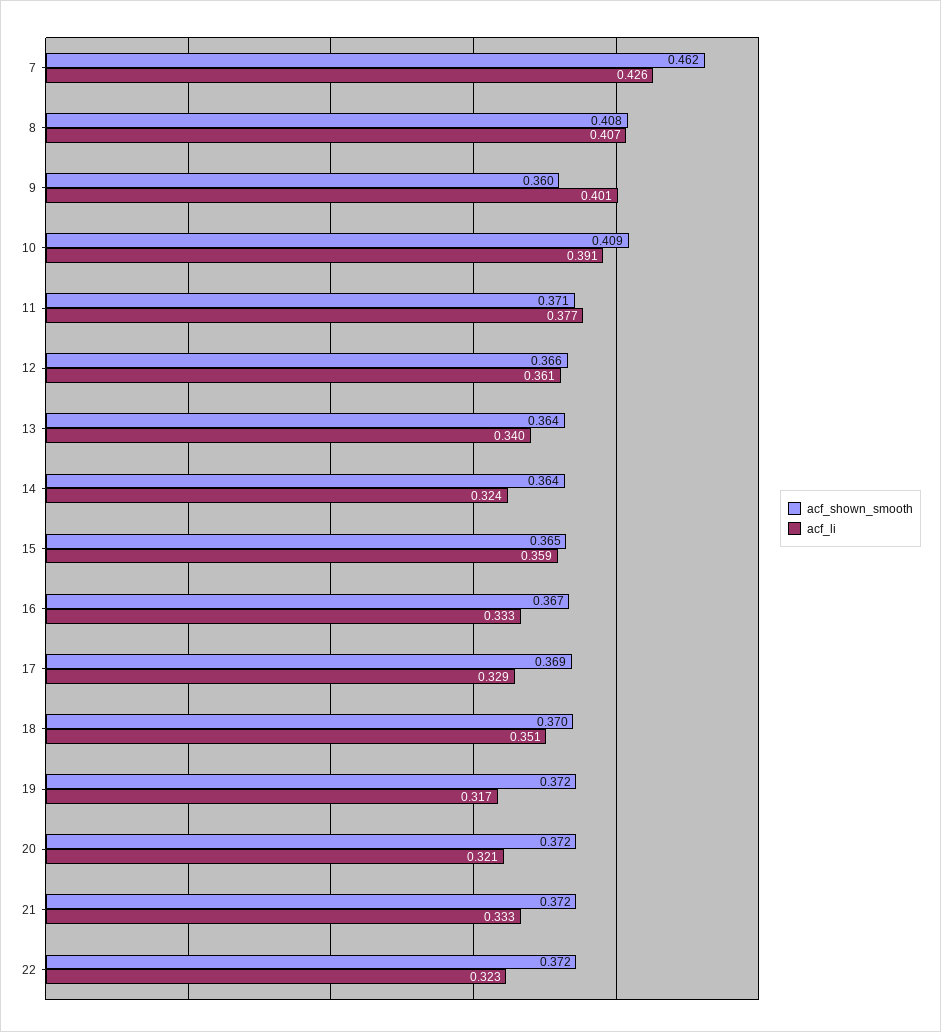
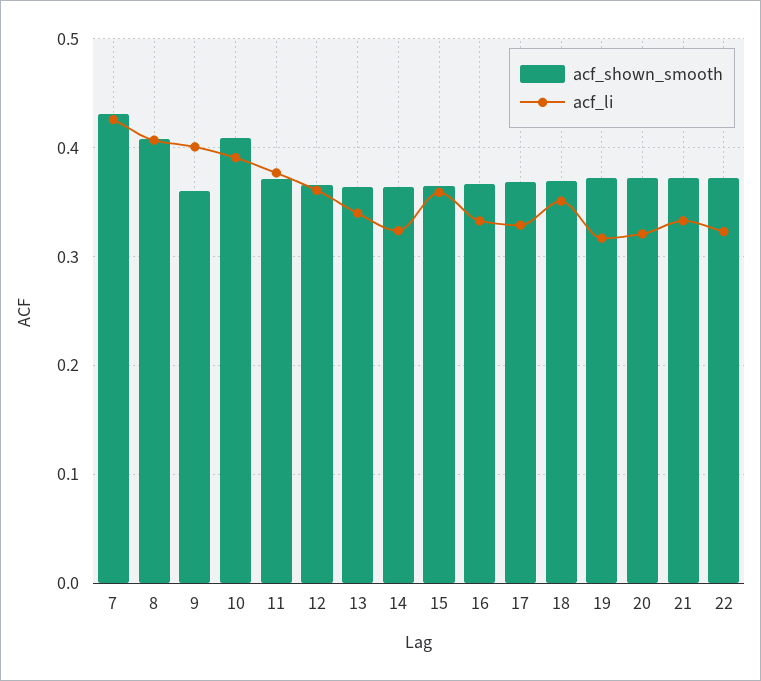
  {
    "acf_shown_smooth": {
-     "7": 0.462,
+     "7": 0.43,
      "8": 0.408,
      "9": 0.36,
      "10": 0.409,
      "11": 0.371,
      "12": 0.366,
      "13": 0.364,
      "14": 0.364,
      "15": 0.365,
      "16": 0.367,
      "17": 0.369,
      "18": 0.37,
      "19": 0.372,
      "20": 0.372,
      "21": 0.372,
      "22": 0.372
    },
    "acf_li": {
      "7": 0.426,
      "8": 0.407,
      "9": 0.401,
      "10": 0.391,
      "11": 0.377,
      "12": 0.361,
      "13": 0.34,
      "14": 0.324,
      "15": 0.359,
      "16": 0.333,
      "17": 0.329,
      "18": 0.351,
      "19": 0.317,
      "20": 0.321,
      "21": 0.333,
      "22": 0.323
    }
  }

